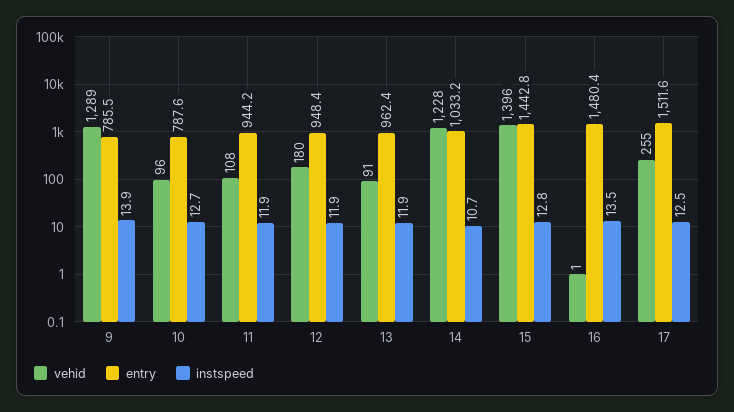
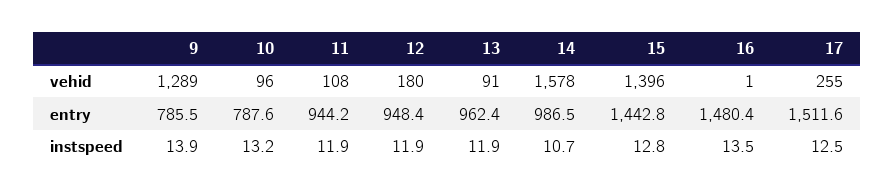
  {
    "vehid": {
      "9": 1289,
      "10": 96,
      "11": 108,
      "12": 180,
      "13": 91,
-     "14": 1228,
+     "14": 1578,
      "15": 1396,
      "16": 1,
      "17": 255
    },
    "entry": {
      "9": 785.5,
      "10": 787.6,
      "11": 944.2,
      "12": 948.4,
      "13": 962.4,
-     "14": 1033.2,
+     "14": 986.5,
      "15": 1442.8,
      "16": 1480.4,
      "17": 1511.6
    },
    "instspeed": {
      "9": 13.9,
-     "10": 12.7,
+     "10": 13.2,
      "11": 11.9,
      "12": 11.9,
      "13": 11.9,
      "14": 10.7,
      "15": 12.8,
      "16": 13.5,
      "17": 12.5
    }
  }

